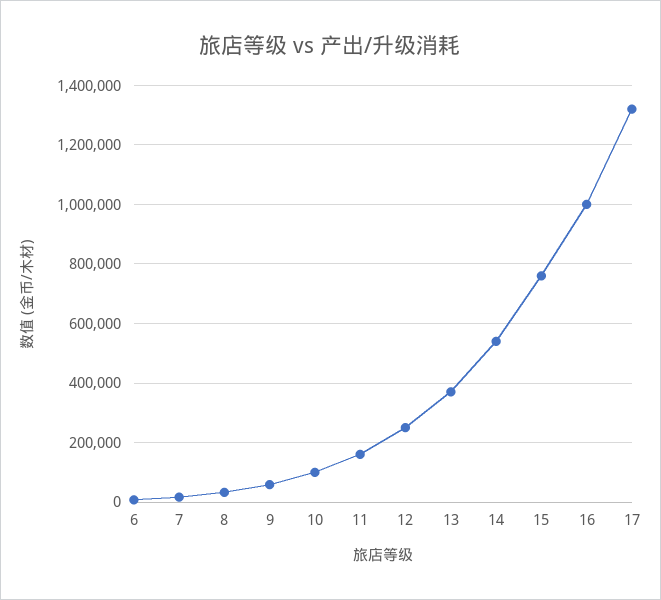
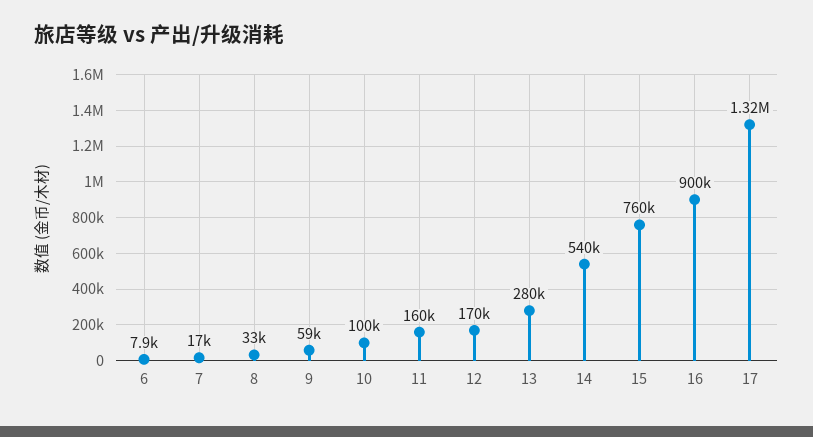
  {
    "6": 7900,
    "7": 17000,
    "8": 33000,
    "9": 59000,
    "10": 100000,
    "11": 160000,
-   "12": 250000,
+   "12": 170000,
-   "13": 375000,
+   "13": 280000,
    "14": 540000,
    "15": 760000,
-   "16": 1000000,
+   "16": 900000,
    "17": 1320000
  }

